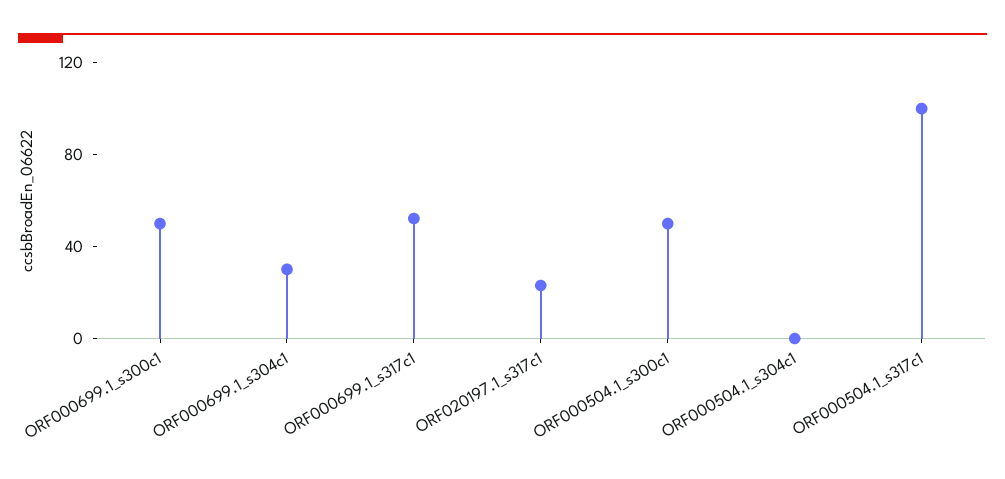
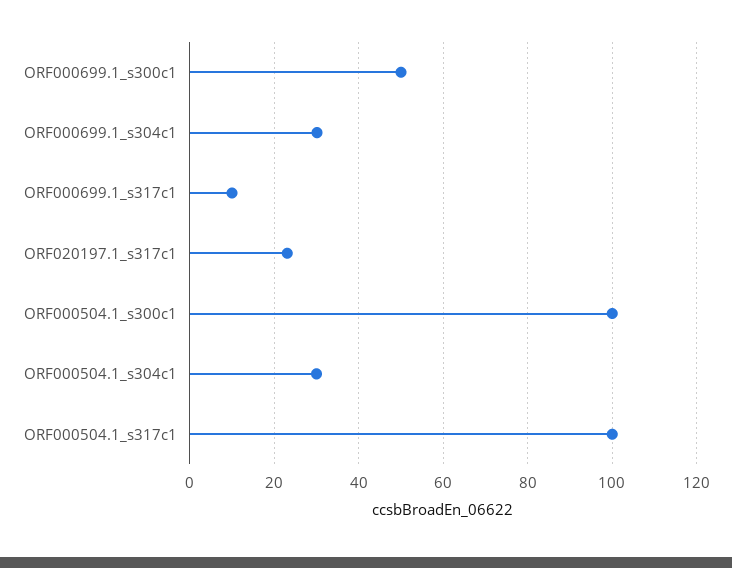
  {
    "ORF000699.1_s300c1": 50,
    "ORF000699.1_s304c1": 30,
-   "ORF000699.1_s317c1": 50,
+   "ORF000699.1_s317c1": 10,
    "ORF020197.1_s317c1": 24,
-   "ORF000504.1_s300c1": 50,
+   "ORF000504.1_s300c1": 100,
-   "ORF000504.1_s304c1": 0,
+   "ORF000504.1_s304c1": 30,
    "ORF000504.1_s317c1": 100
  }

